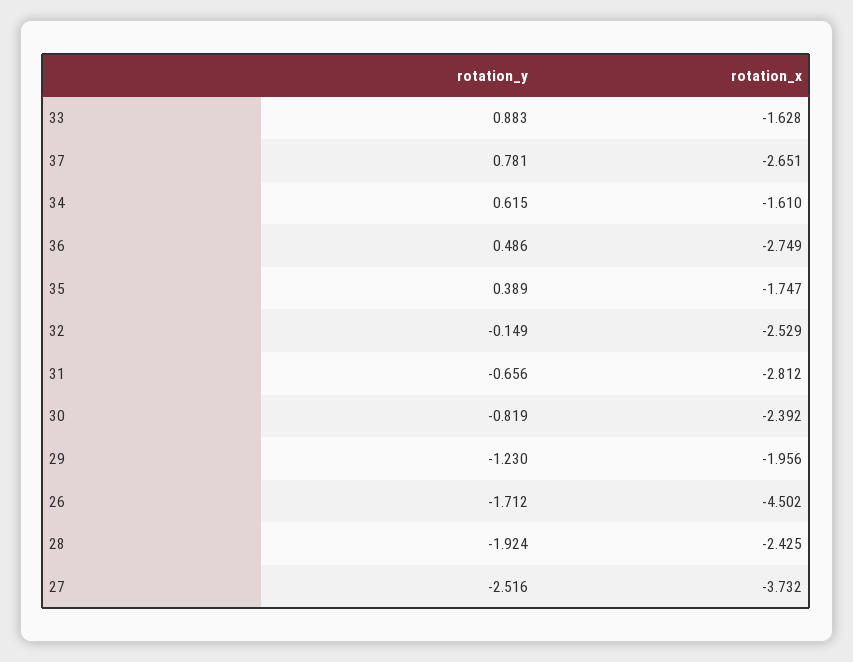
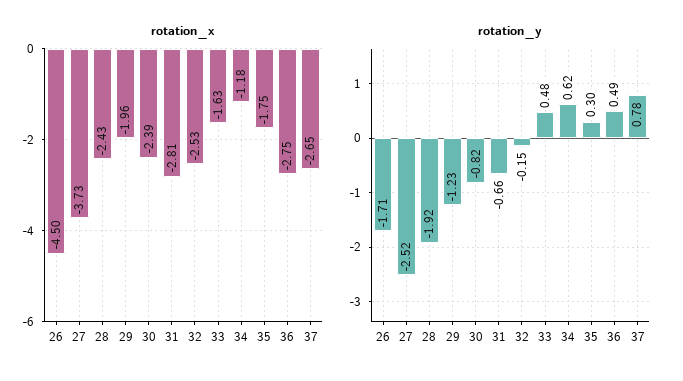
  {
    "rotation_y": {
-     "33": 0.883,
+     "33": 0.48,
      "37": 0.781,
      "34": 0.615,
      "36": 0.486,
-     "35": 0.389,
+     "35": 0.3,
      "32": -0.149,
      "31": -0.656,
      "30": -0.819,
      "29": -1.23,
      "26": -1.712,
      "28": -1.924,
      "27": -2.516
    },
    "rotation_x": {
      "33": -1.628,
      "37": -2.651,
-     "34": -1.61,
+     "34": -1.18,
      "36": -2.749,
      "35": -1.747,
      "32": -2.529,
      "31": -2.812,
      "30": -2.392,
      "29": -1.956,
      "26": -4.502,
      "28": -2.425,
      "27": -3.732
    }
  }

